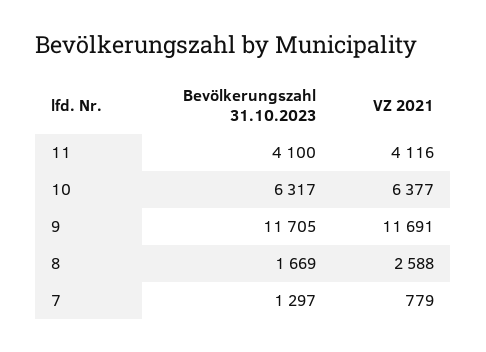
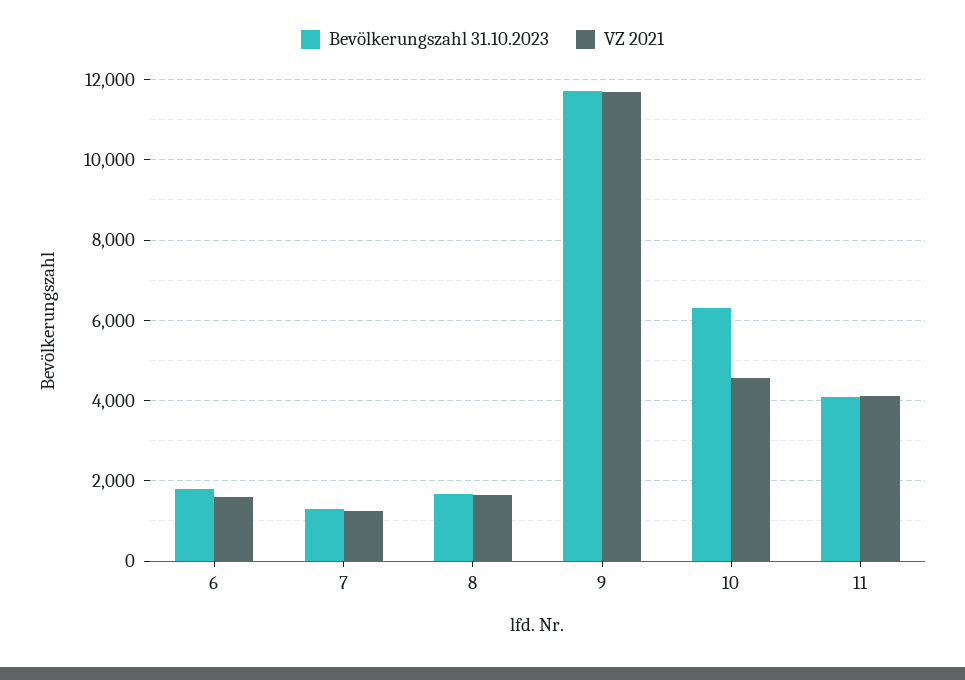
  {
    "Bevölkerungszahl 31.10.2023": {
      "11": 4100,
      "10": 6317,
      "9": 11705,
      "8": 1669,
-     "7": 1297
+     "7": 1297,
+     "6": 1800
    },
    "VZ 2021": {
      "11": 4116,
-     "10": 6377,
+     "10": 4600,
      "9": 11691,
-     "8": 2588,
+     "8": 1600,
-     "7": 779
+     "7": 1200,
+     "6": 1600
    }
  }

